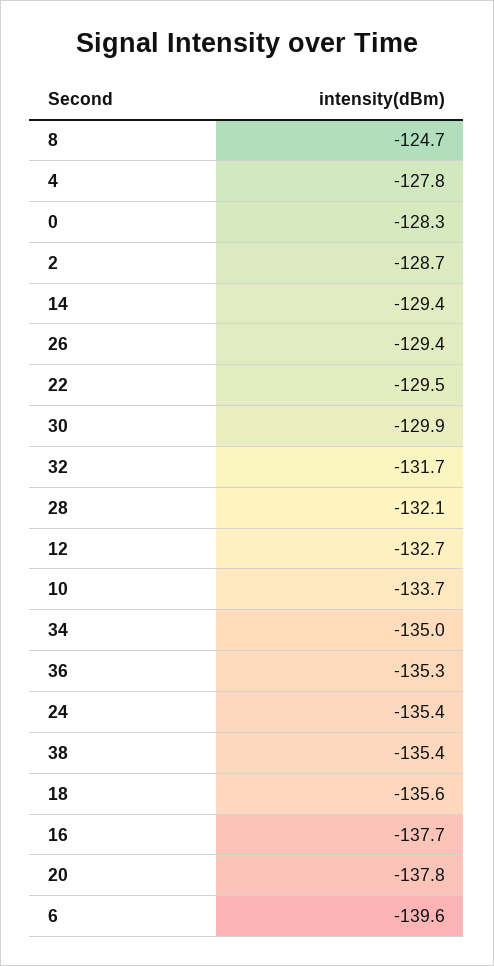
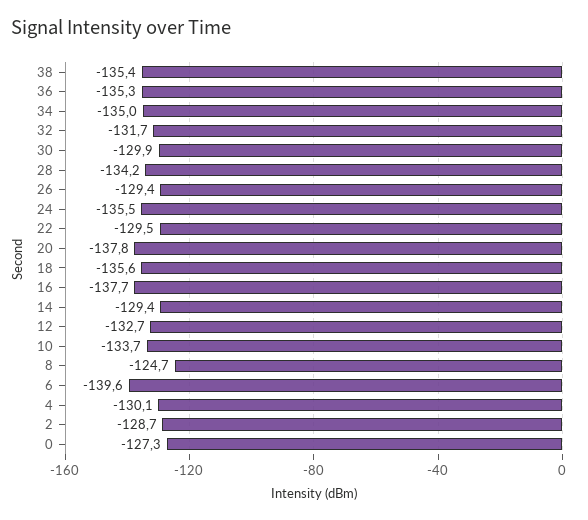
  {
    "8": -124.7,
-   "4": -127.8,
+   "4": -130.1,
-   "0": -128.3,
+   "0": -127.3,
    "2": -128.7,
    "14": -129.4,
    "26": -129.4,
    "22": -129.5,
    "30": -129.9,
    "32": -131.7,
-   "28": -132.1,
+   "28": -134.2,
    "12": -132.7,
    "10": -133.7,
    "34": -135,
    "36": -135.3,
-   "24": -135.4,
+   "24": -135.5,
    "38": -135.4,
    "18": -135.6,
    "16": -137.7,
    "20": -137.8,
    "6": -139.6
  }

